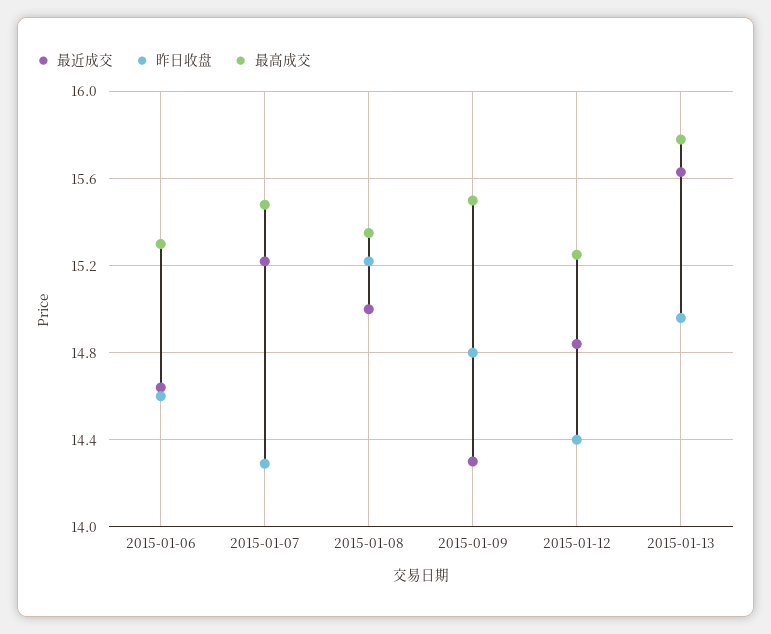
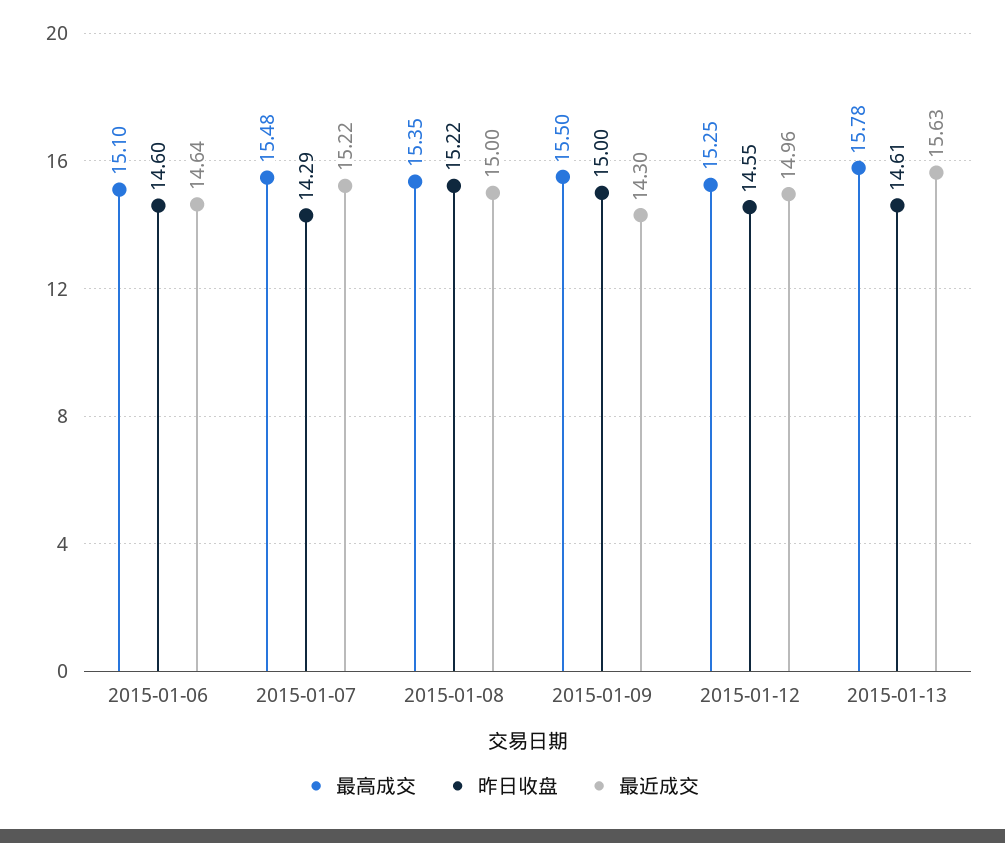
  {
    "最近成交": {
      "2015-01-06": 14.64,
      "2015-01-07": 15.22,
      "2015-01-08": 15,
      "2015-01-09": 14.3,
-     "2015-01-12": 14.85,
+     "2015-01-12": 14.96,
      "2015-01-13": 15.63
    },
    "昨日收盘": {
      "2015-01-06": 14.6,
      "2015-01-07": 14.29,
      "2015-01-08": 15.22,
-     "2015-01-09": 14.8,
+     "2015-01-09": 15,
-     "2015-01-12": 14.4,
+     "2015-01-12": 14.55,
-     "2015-01-13": 14.95
+     "2015-01-13": 14.61
    },
    "最高成交": {
-     "2015-01-06": 15.3,
+     "2015-01-06": 15.1,
      "2015-01-07": 15.48,
      "2015-01-08": 15.35,
      "2015-01-09": 15.5,
      "2015-01-12": 15.25,
      "2015-01-13": 15.78
    }
  }

